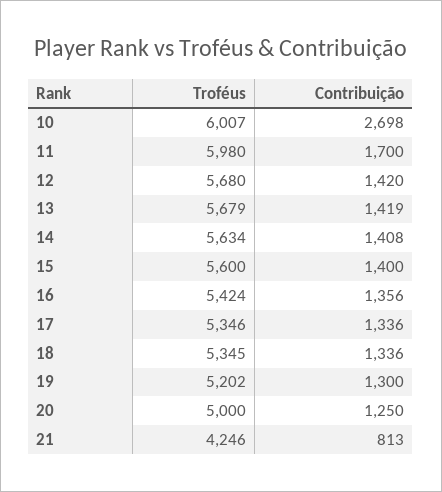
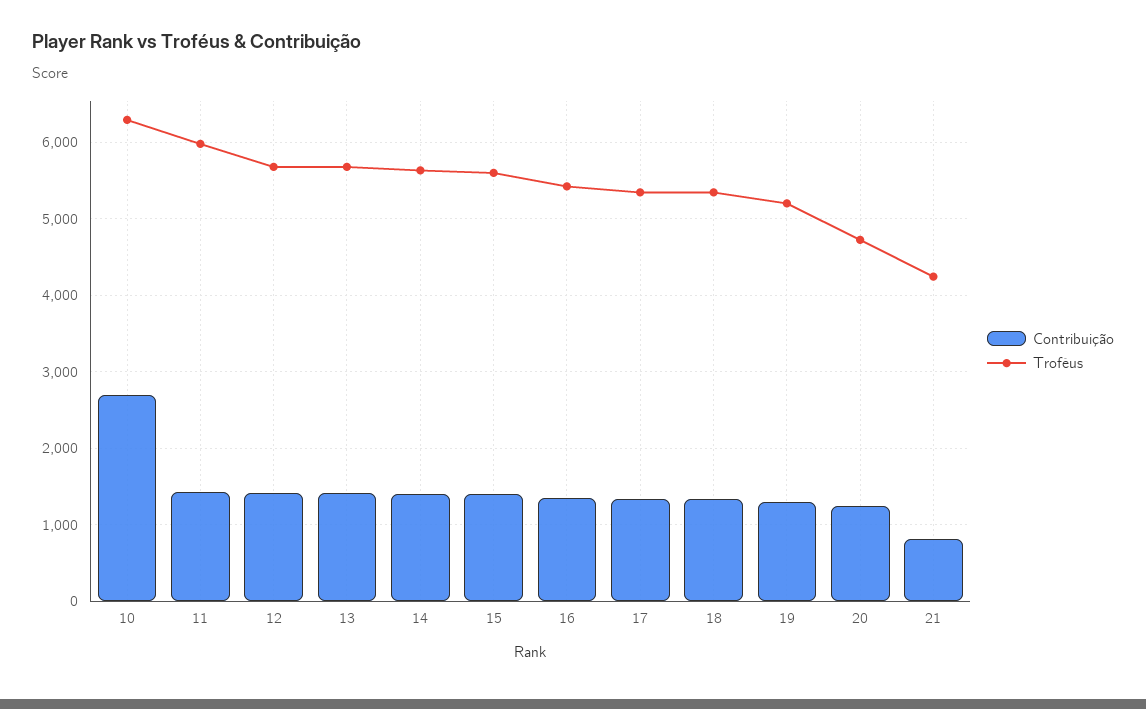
  {
    "Troféus": {
-     "10": 6007,
+     "10": 6300,
      "11": 5980,
      "12": 5680,
      "13": 5679,
      "14": 5634,
      "15": 5600,
      "16": 5424,
      "17": 5346,
      "18": 5345,
      "19": 5202,
-     "20": 5000,
+     "20": 4700,
      "21": 4246
    },
    "Contribuição": {
      "10": 2698,
-     "11": 1700,
+     "11": 1400,
      "12": 1420,
      "13": 1419,
      "14": 1408,
      "15": 1400,
      "16": 1356,
      "17": 1336,
      "18": 1336,
      "19": 1300,
      "20": 1250,
      "21": 813
    }
  }

